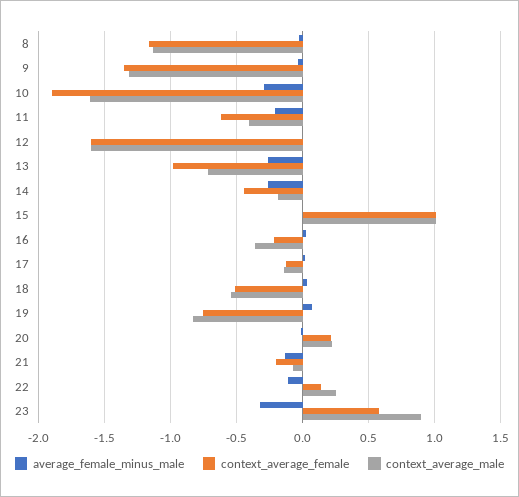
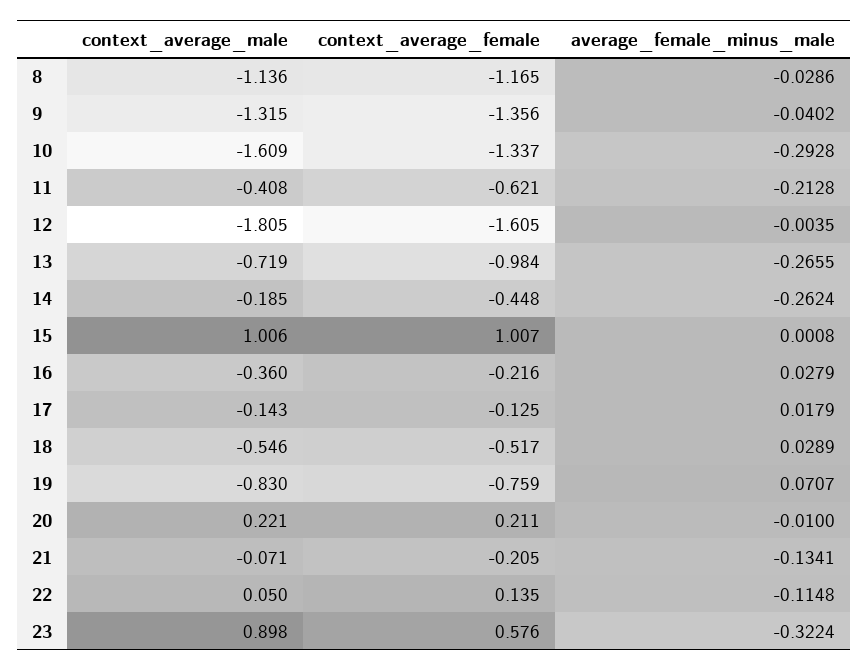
  {
    "average_female_minus_male": {
      "8": -0.0286,
      "9": -0.0402,
      "10": -0.2928,
      "11": -0.2128,
      "12": -0.0035,
      "13": -0.2655,
      "14": -0.2624,
      "15": 0.0008,
      "16": 0.0279,
      "17": 0.0179,
      "18": 0.0289,
      "19": 0.0707,
      "20": -0.01,
      "21": -0.1341,
      "22": -0.1148,
      "23": -0.3224
    },
    "context_average_female": {
      "8": -1.165,
      "9": -1.356,
-     "10": -1.9,
+     "10": -1.337,
      "11": -0.621,
      "12": -1.605,
      "13": -0.984,
      "14": -0.448,
      "15": 1.007,
      "16": -0.216,
      "17": -0.125,
      "18": -0.517,
      "19": -0.759,
      "20": 0.211,
      "21": -0.205,
      "22": 0.135,
      "23": 0.576
    },
    "context_average_male": {
      "8": -1.136,
      "9": -1.315,
      "10": -1.609,
      "11": -0.408,
-     "12": -1.6,
+     "12": -1.805,
      "13": -0.719,
      "14": -0.185,
      "15": 1.006,
      "16": -0.36,
      "17": -0.143,
      "18": -0.546,
      "19": -0.83,
      "20": 0.221,
      "21": -0.071,
-     "22": 0.25,
+     "22": 0.05,
      "23": 0.898
    }
  }

